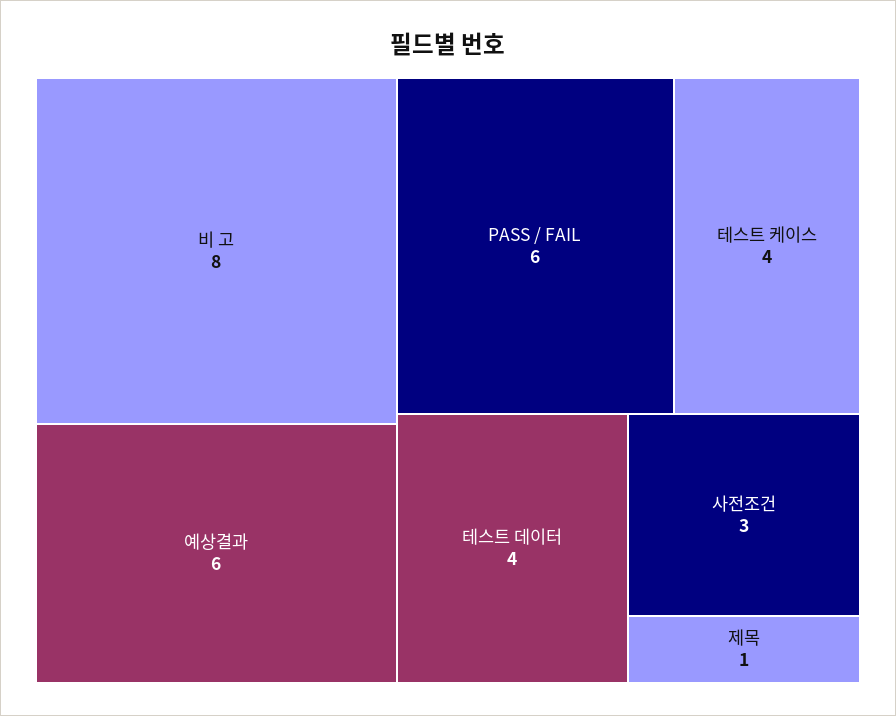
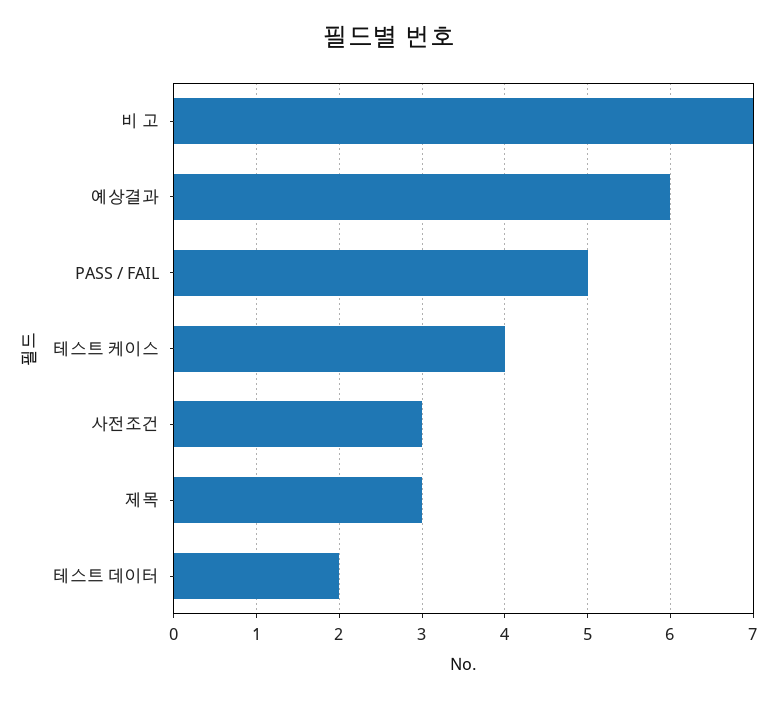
  {
-   "비 고": 8,
+   "비 고": 7,
    "예상결과": 6,
-   "PASS / FAIL": 6,
+   "PASS / FAIL": 5,
    "테스트 케이스": 4,
-   "테스트 데이터": 4,
+   "테스트 데이터": 2,
    "사전조건": 3,
-   "제목": 1
+   "제목": 3
  }

